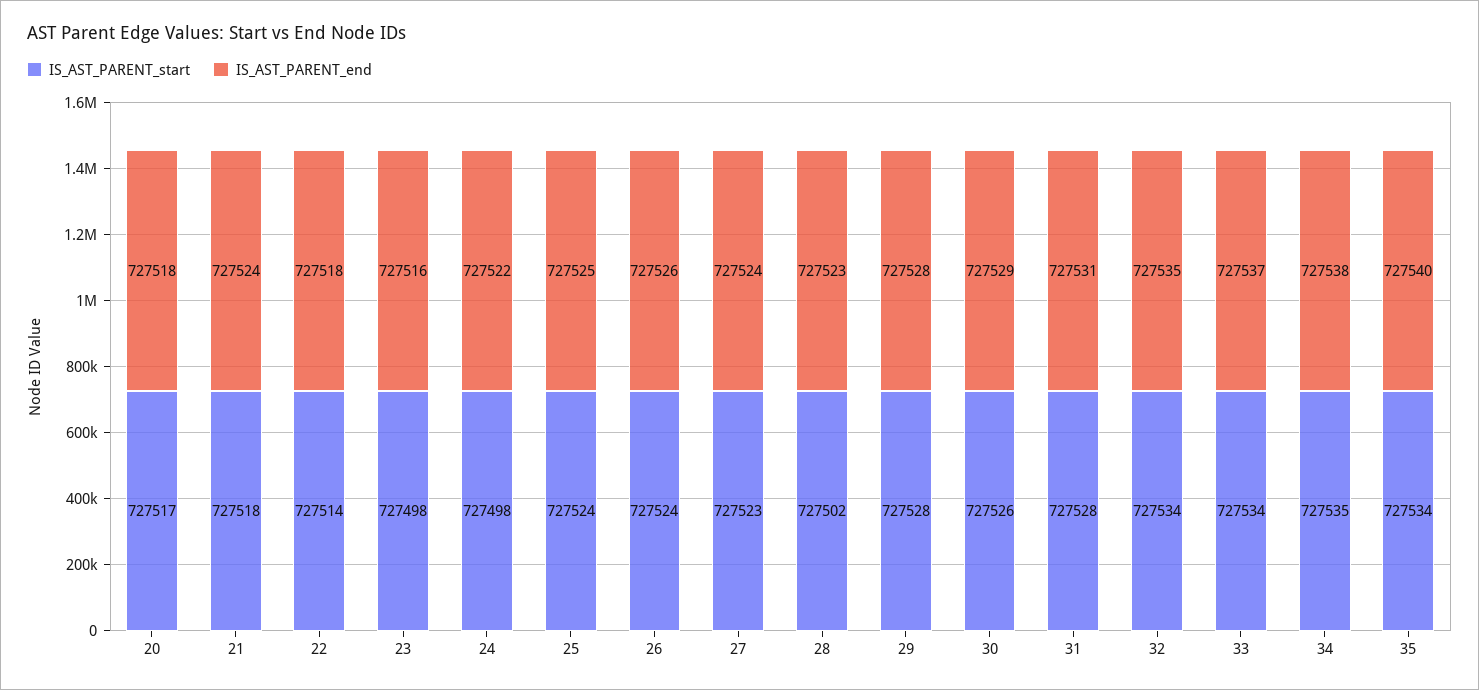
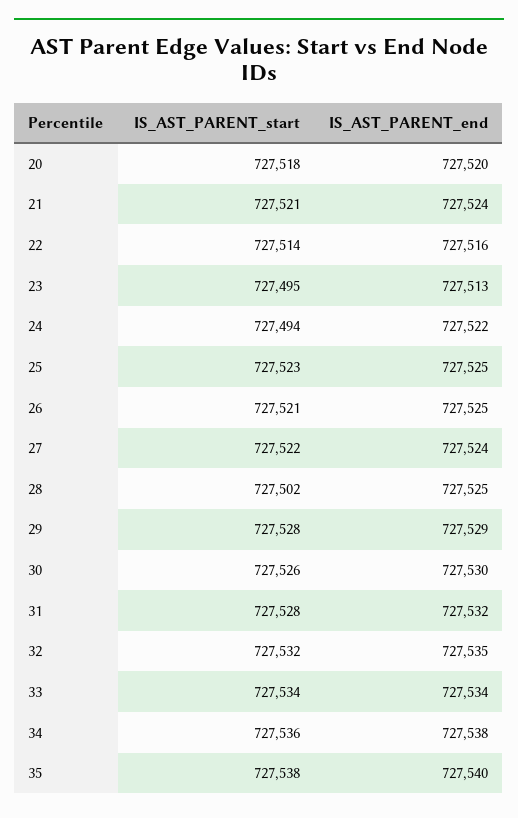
  {
    "IS_AST_PARENT_start": {
-     "20": 727517,
+     "20": 727518,
-     "21": 727518,
+     "21": 727521,
      "22": 727514,
-     "23": 727498,
+     "23": 727495,
-     "24": 727498,
+     "24": 727494,
-     "25": 727524,
+     "25": 727523,
-     "26": 727524,
+     "26": 727521,
-     "27": 727523,
+     "27": 727522,
      "28": 727502,
      "29": 727528,
      "30": 727526,
      "31": 727528,
-     "32": 727534,
+     "32": 727532,
      "33": 727534,
-     "34": 727535,
+     "34": 727536,
-     "35": 727534
+     "35": 727538
    },
    "IS_AST_PARENT_end": {
-     "20": 727518,
+     "20": 727520,
      "21": 727524,
-     "22": 727518,
+     "22": 727516,
-     "23": 727516,
+     "23": 727513,
      "24": 727522,
      "25": 727525,
-     "26": 727526,
+     "26": 727525,
      "27": 727524,
-     "28": 727523,
+     "28": 727525,
-     "29": 727528,
+     "29": 727529,
-     "30": 727529,
+     "30": 727530,
-     "31": 727531,
+     "31": 727532,
      "32": 727535,
-     "33": 727537,
+     "33": 727534,
      "34": 727538,
      "35": 727540
    }
  }

